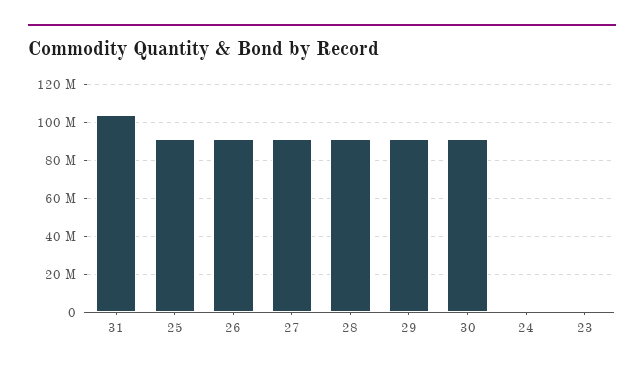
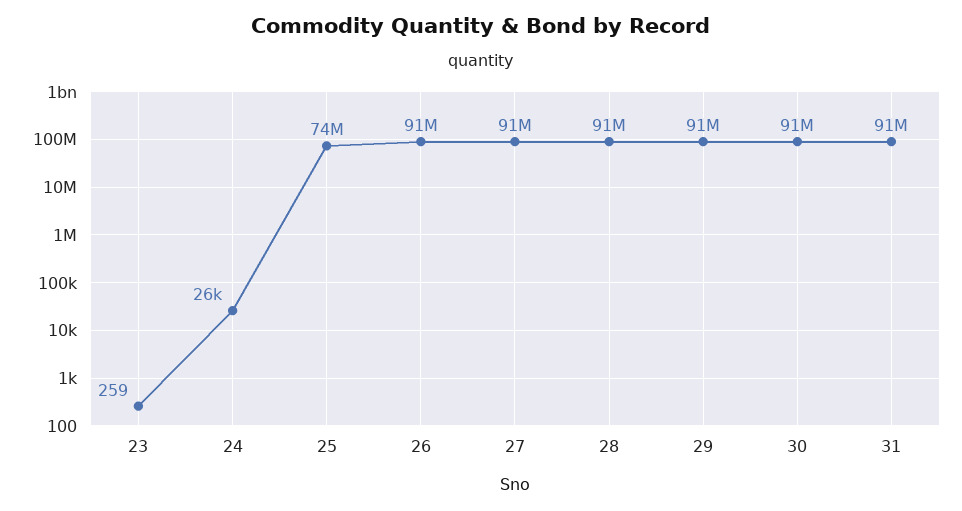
  {
-   "31": 105000000,
+   "31": 91000000,
-   "25": 90000000,
+   "25": 74000000,
    "26": 91000000,
    "27": 91000000,
    "28": 91000000,
    "29": 91000000,
    "30": 91000000,
    "24": 26000,
    "23": 259
  }

